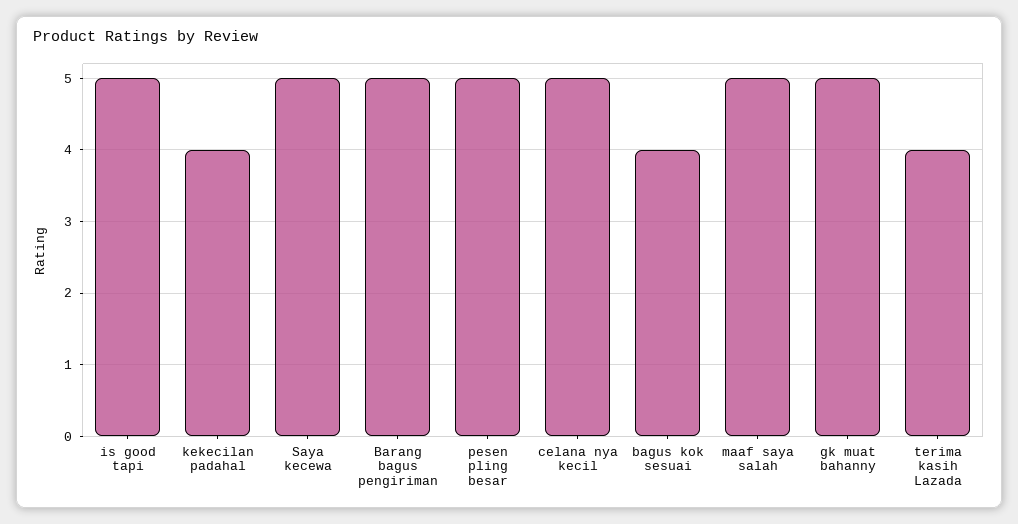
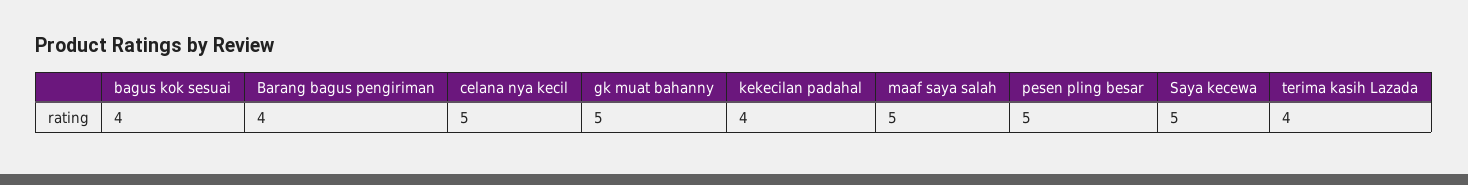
  {
-   "is good tapi": 5,
    "kekecilan padahal": 4,
    "Saya kecewa": 5,
-   "Barang bagus pengiriman": 5,
+   "Barang bagus pengiriman": 4,
    "pesen pling besar": 5,
    "celana nya kecil": 5,
    "bagus kok sesuai": 4,
    "maaf saya salah": 5,
    "gk muat bahanny": 5,
    "terima kasih Lazada": 4
  }

